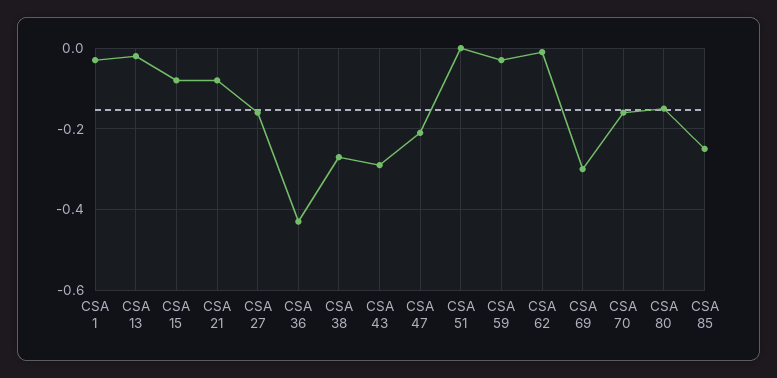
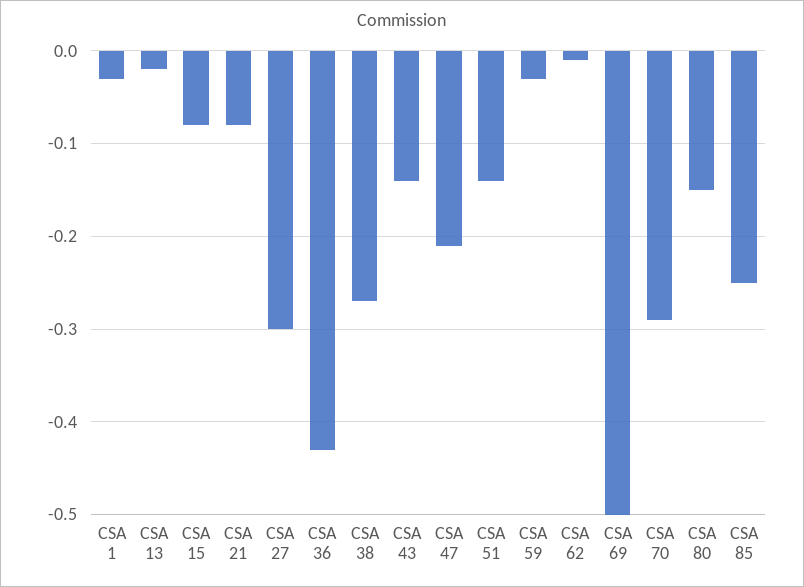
  {
    "CSA 1": -0.03,
    "CSA 13": -0.02,
    "CSA 15": -0.08,
    "CSA 21": -0.08,
-   "CSA 27": -0.15,
+   "CSA 27": -0.3,
    "CSA 36": -0.43,
    "CSA 38": -0.27,
-   "CSA 43": -0.3,
+   "CSA 43": -0.14,
    "CSA 47": -0.21,
-   "CSA 51": 0,
+   "CSA 51": -0.14,
    "CSA 59": -0.03,
    "CSA 62": -0.01,
-   "CSA 69": -0.3,
+   "CSA 69": -0.5,
-   "CSA 70": -0.15,
+   "CSA 70": -0.29,
    "CSA 80": -0.15,
    "CSA 85": -0.25
  }

